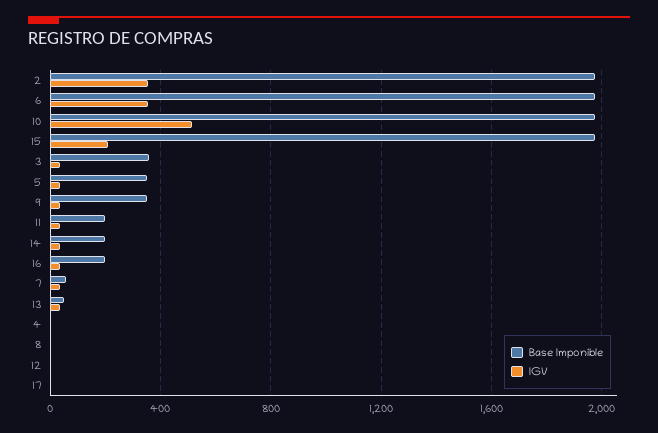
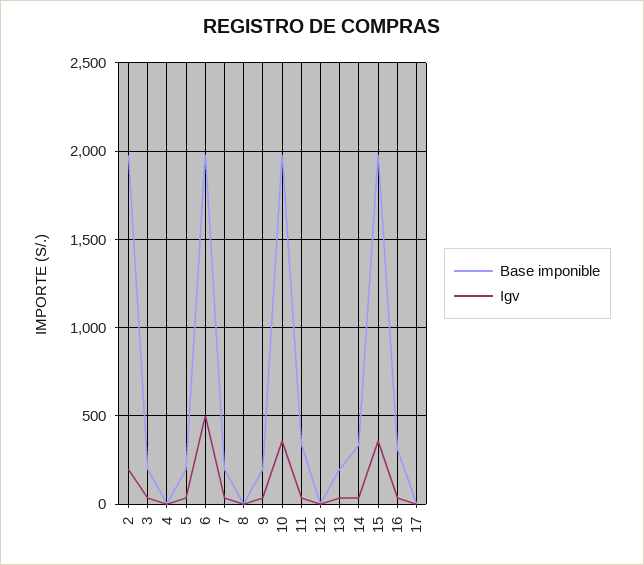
  {
    "Base Imponible": {
      "2": 2000,
      "6": 2000,
      "10": 2000,
      "15": 2000,
-     "3": 350,
+     "3": 200,
-     "5": 350,
+     "5": 200,
-     "9": 350,
+     "9": 200,
-     "11": 200,
+     "11": 350,
-     "14": 200,
+     "14": 350,
-     "16": 200,
+     "16": 300,
-     "7": 50,
+     "7": 200,
-     "13": 50,
+     "13": 200,
      "4": 0,
      "8": 0,
      "12": 0,
      "17": 0
    },
    "IGV": {
-     "2": 350,
+     "2": 200,
-     "6": 350,
+     "6": 500,
-     "10": 500,
+     "10": 350,
-     "15": 200,
+     "15": 350,
      "3": 50,
      "5": 50,
      "9": 50,
      "11": 50,
      "14": 50,
      "16": 50,
      "7": 50,
      "13": 50,
      "4": 0,
      "8": 0,
      "12": 0,
      "17": 0
    }
  }

